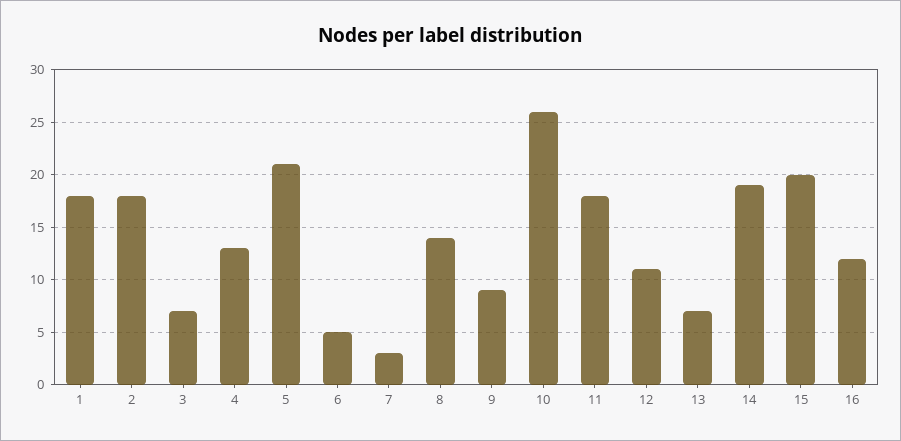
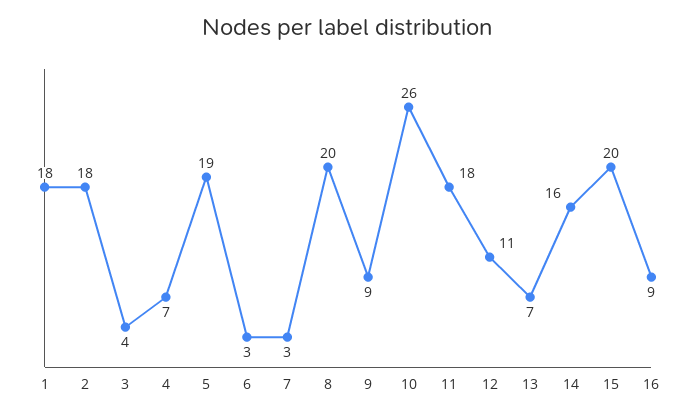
  {
    "1": 18,
    "2": 18,
-   "3": 7,
+   "3": 4,
-   "4": 13,
+   "4": 7,
-   "5": 21,
+   "5": 19,
-   "6": 5,
+   "6": 3,
    "7": 3,
-   "8": 14,
+   "8": 20,
    "9": 9,
    "10": 26,
    "11": 18,
    "12": 11,
    "13": 7,
-   "14": 19,
+   "14": 16,
    "15": 20,
-   "16": 12
+   "16": 9
  }

